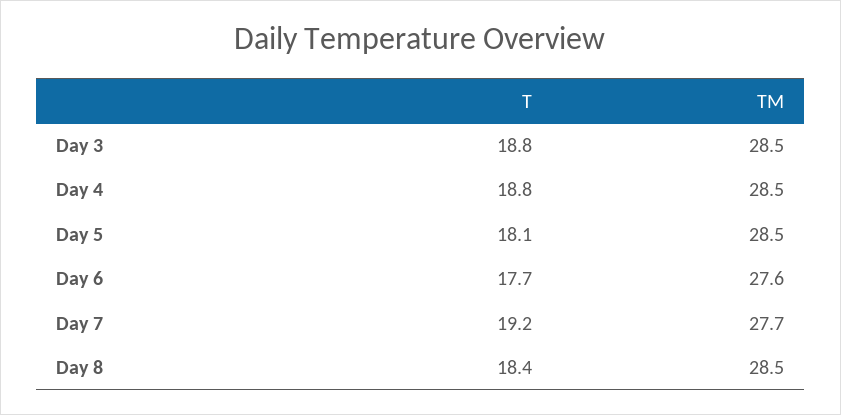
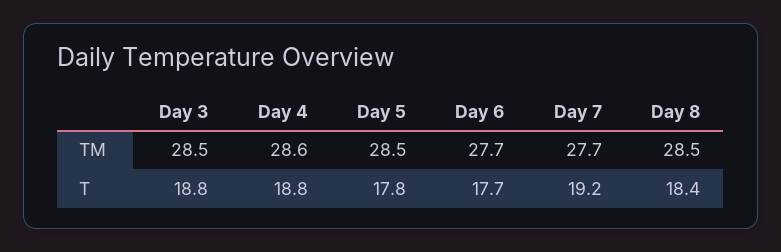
  {
    "T": {
      "Day 3": 18.8,
      "Day 4": 18.8,
-     "Day 5": 18.1,
+     "Day 5": 17.8,
      "Day 6": 17.7,
      "Day 7": 19.2,
      "Day 8": 18.4
    },
    "TM": {
      "Day 3": 28.5,
-     "Day 4": 28.5,
+     "Day 4": 28.6,
      "Day 5": 28.5,
-     "Day 6": 27.6,
+     "Day 6": 27.7,
      "Day 7": 27.7,
      "Day 8": 28.5
    }
  }

